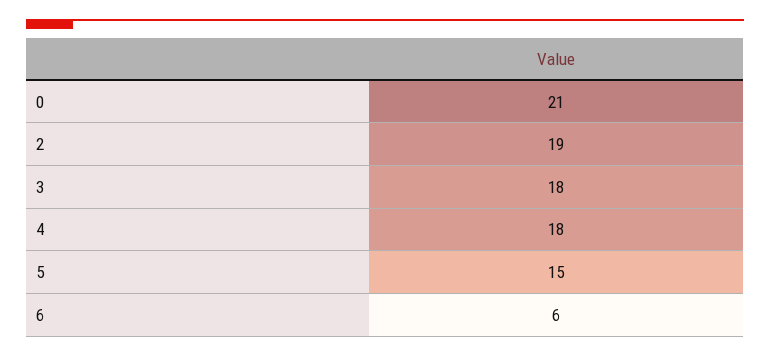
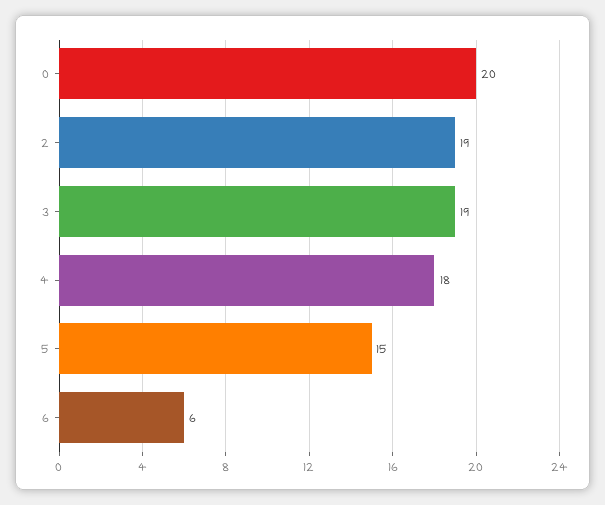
  {
-   "0": 21,
+   "0": 20,
    "2": 19,
-   "3": 18,
+   "3": 19,
    "4": 18,
    "5": 15,
    "6": 6
  }

